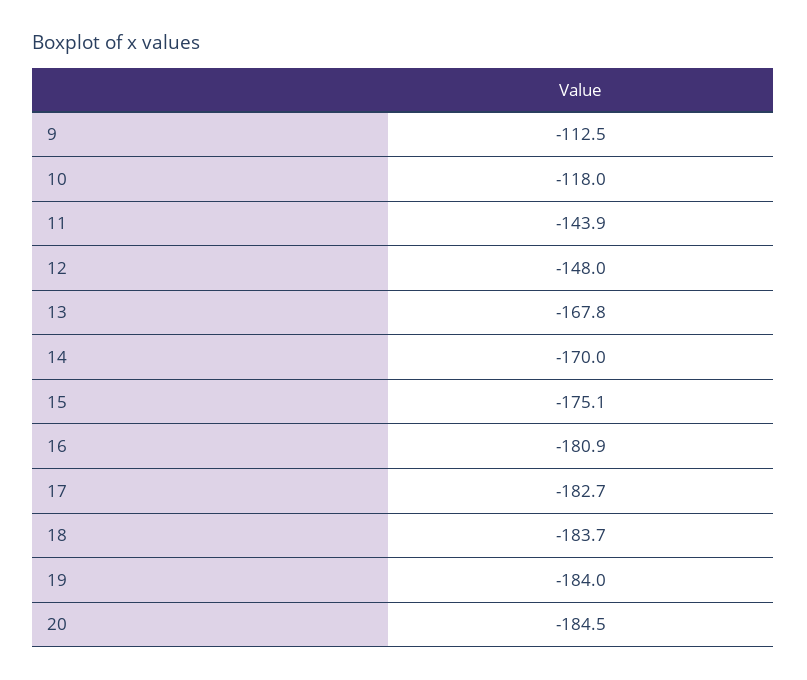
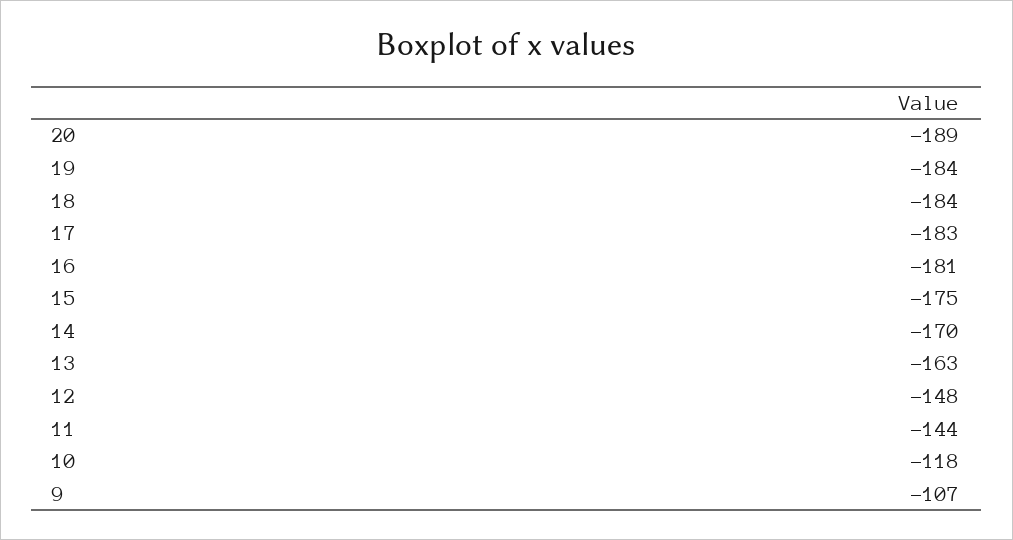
  {
-   "9": -112.5,
+   "9": -107,
    "10": -118,
    "11": -143.9,
    "12": -148,
-   "13": -167.8,
+   "13": -163,
    "14": -170,
    "15": -175.1,
    "16": -180.9,
    "17": -182.7,
    "18": -183.7,
    "19": -184,
-   "20": -184.5
+   "20": -189
  }

